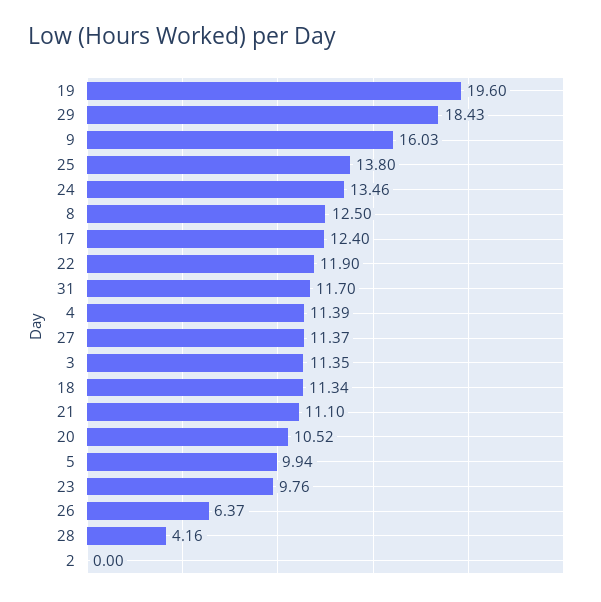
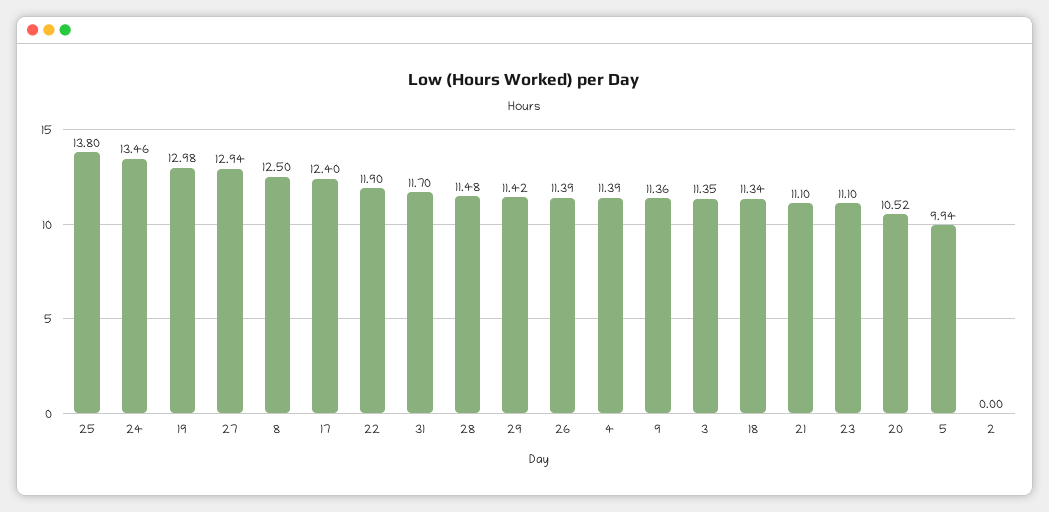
  {
-   "19": 19.6,
+   "19": 12.98,
-   "29": 18.43,
+   "29": 11.42,
-   "9": 16.03,
+   "9": 11.36,
    "25": 13.8,
    "24": 13.46,
    "8": 12.5,
    "17": 12.4,
    "22": 11.9,
    "31": 11.7,
    "4": 11.39,
-   "27": 11.37,
+   "27": 12.94,
    "3": 11.35,
    "18": 11.34,
    "21": 11.1,
    "20": 10.52,
    "5": 9.94,
-   "23": 9.76,
+   "23": 11.1,
-   "26": 6.37,
+   "26": 11.39,
-   "28": 4.16,
+   "28": 11.48,
    "2": 0
  }

